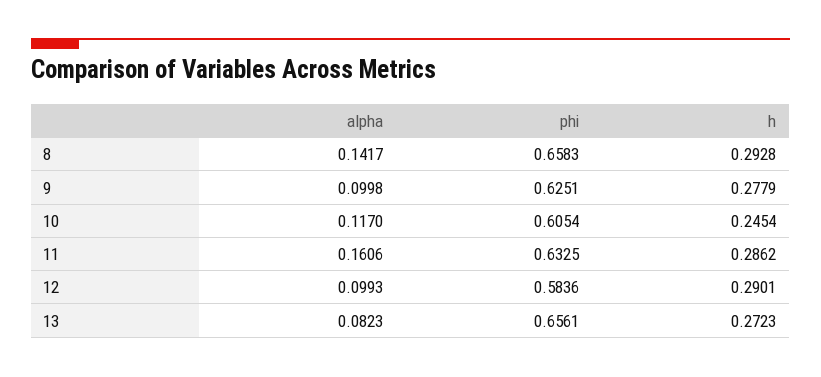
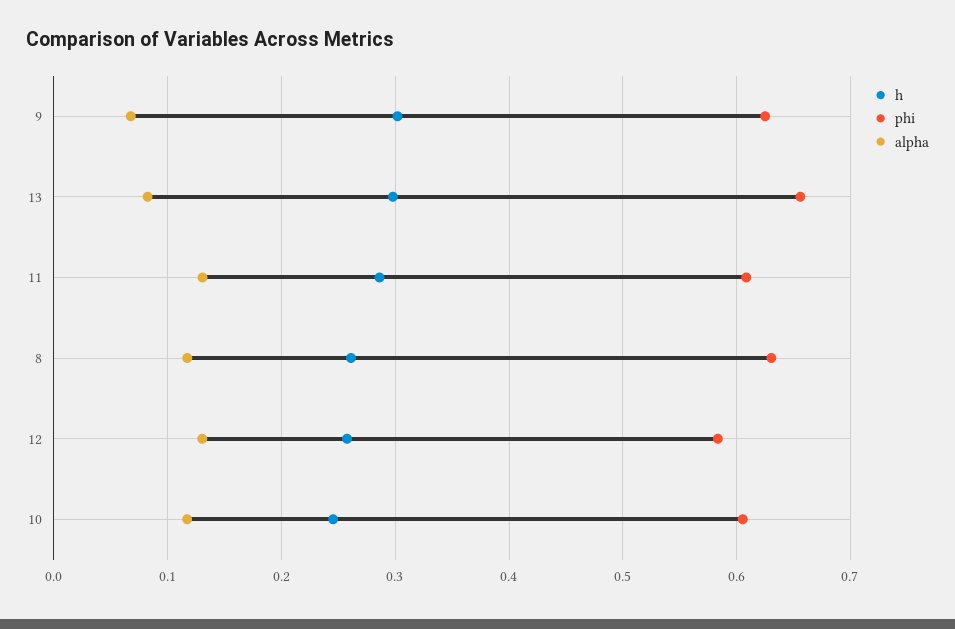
  {
    "alpha": {
-     "8": 0.1417,
+     "8": 0.12,
-     "9": 0.0998,
+     "9": 0.07,
      "10": 0.117,
-     "11": 0.1606,
+     "11": 0.13,
-     "12": 0.0993,
+     "12": 0.13,
      "13": 0.0823
    },
    "phi": {
-     "8": 0.6583,
+     "8": 0.63,
      "9": 0.6251,
      "10": 0.6054,
-     "11": 0.6325,
+     "11": 0.61,
      "12": 0.5836,
      "13": 0.6561
    },
    "h": {
-     "8": 0.2928,
+     "8": 0.26,
-     "9": 0.2779,
+     "9": 0.3,
      "10": 0.2454,
      "11": 0.2862,
-     "12": 0.2901,
+     "12": 0.26,
-     "13": 0.2723
+     "13": 0.3
    }
  }

